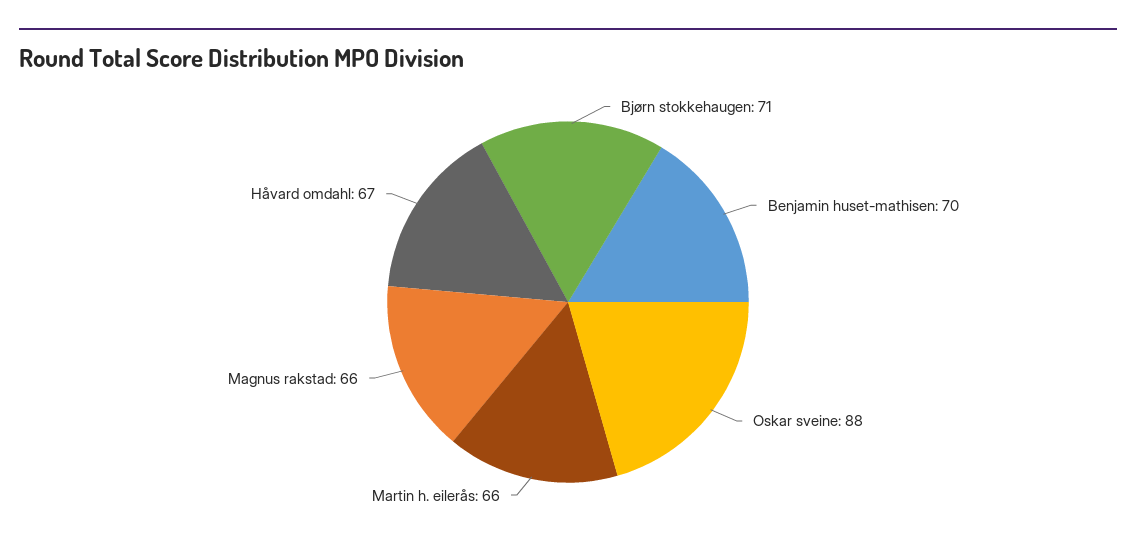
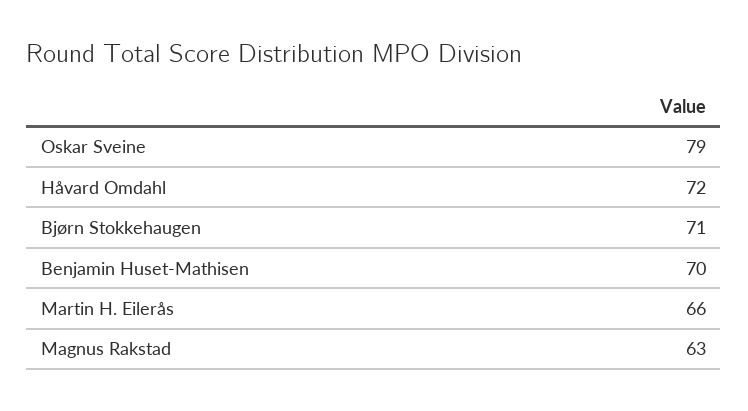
  {
    "Bjørn stokkehaugen": 71,
    "Benjamin huset-mathisen": 70,
-   "Oskar sveine": 88,
+   "Oskar sveine": 79,
    "Martin h. eilerås": 66,
-   "Magnus rakstad": 66,
+   "Magnus rakstad": 63,
-   "Håvard omdahl": 67
+   "Håvard omdahl": 72
  }

